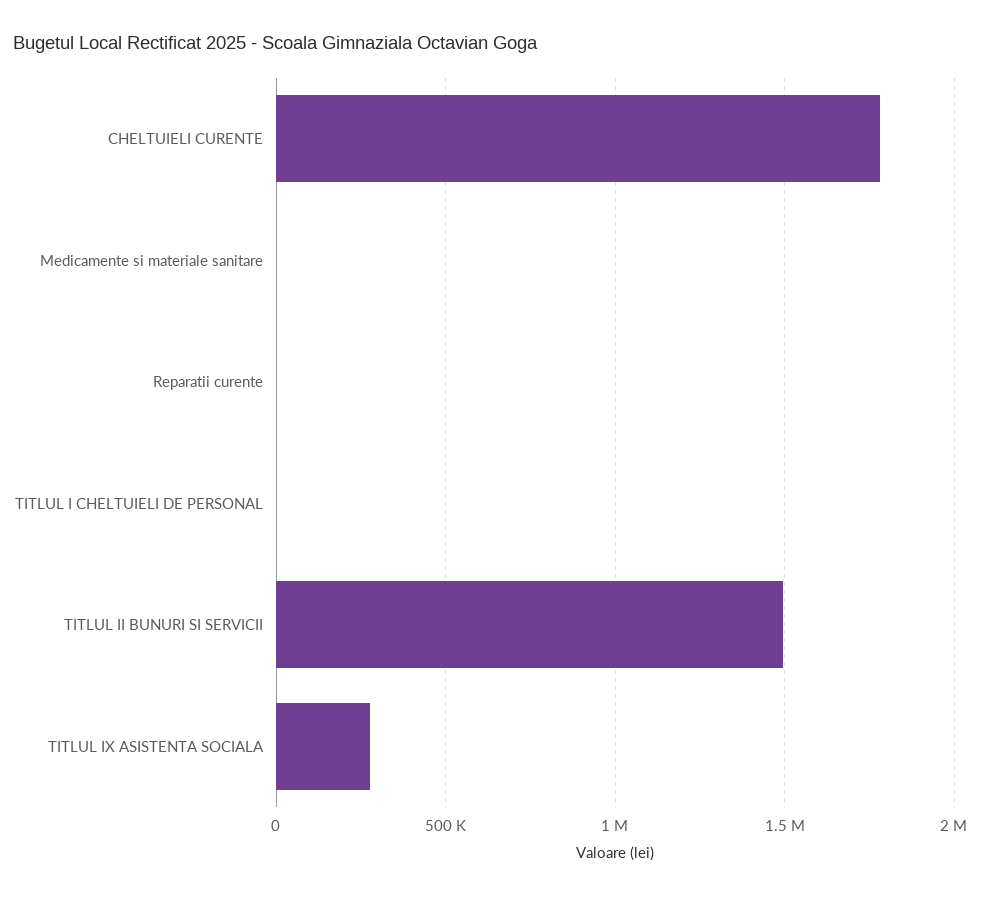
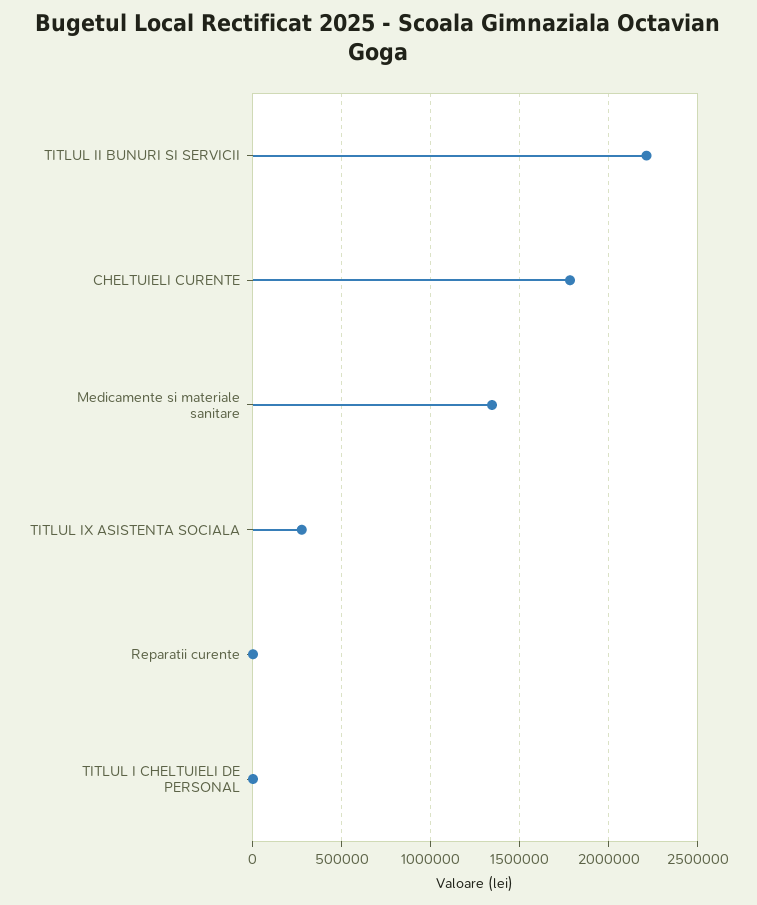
  {
    "CHELTUIELI CURENTE": 1800000,
-   "Medicamente si materiale sanitare": 0,
+   "Medicamente si materiale sanitare": 1350000,
    "Reparatii curente": 0,
    "TITLUL I CHELTUIELI DE PERSONAL": 0,
-   "TITLUL II BUNURI SI SERVICII": 1500000,
+   "TITLUL II BUNURI SI SERVICII": 2200000,
    "TITLUL IX ASISTENTA SOCIALA": 250000
  }

